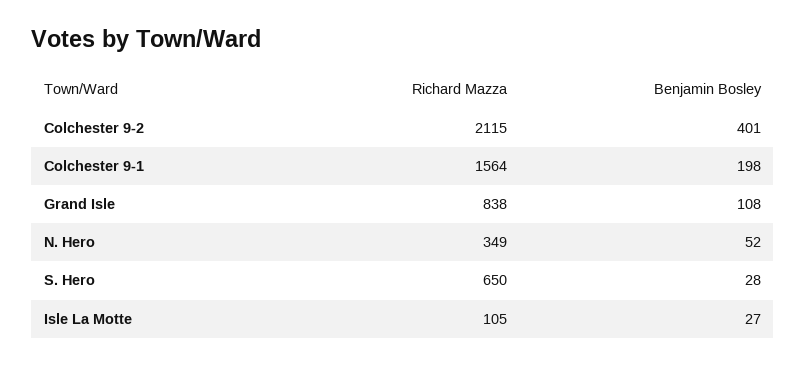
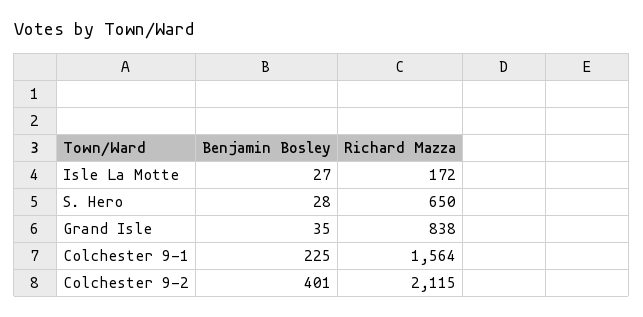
  {
    "Richard Mazza": {
      "Colchester 9-2": 2115,
      "Colchester 9-1": 1564,
      "Grand Isle": 838,
-     "N. Hero": 349,
      "S. Hero": 650,
-     "Isle La Motte": 105
+     "Isle La Motte": 172
    },
    "Benjamin Bosley": {
      "Colchester 9-2": 401,
-     "Colchester 9-1": 198,
+     "Colchester 9-1": 225,
-     "Grand Isle": 108,
+     "Grand Isle": 35,
-     "N. Hero": 52,
      "S. Hero": 28,
      "Isle La Motte": 27
    }
  }

